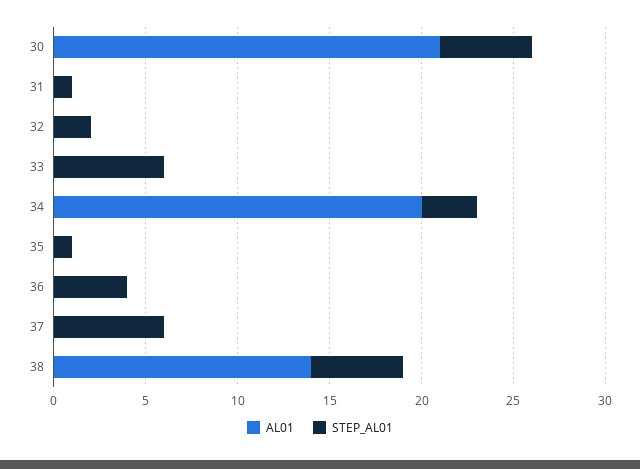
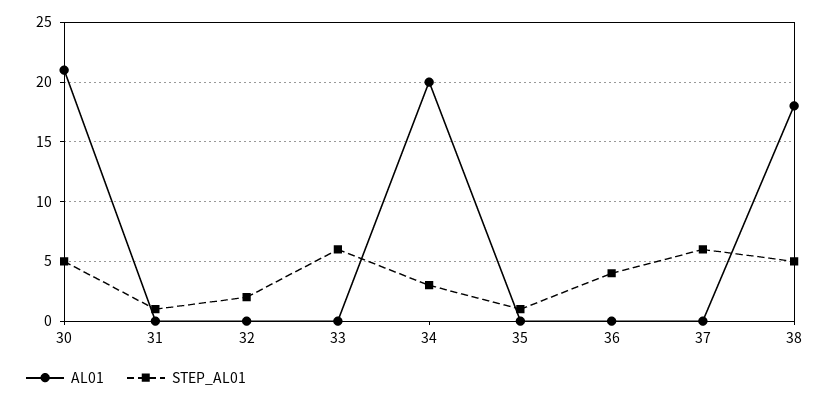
  {
    "AL01": {
      "30": 21,
      "31": 0,
      "32": 0,
      "33": 0,
      "34": 20,
      "35": 0,
      "36": 0,
      "37": 0,
-     "38": 14
+     "38": 18
    },
    "STEP_AL01": {
      "30": 5,
      "31": 1,
      "32": 2,
      "33": 6,
      "34": 3,
      "35": 1,
      "36": 4,
      "37": 6,
      "38": 5
    }
  }

